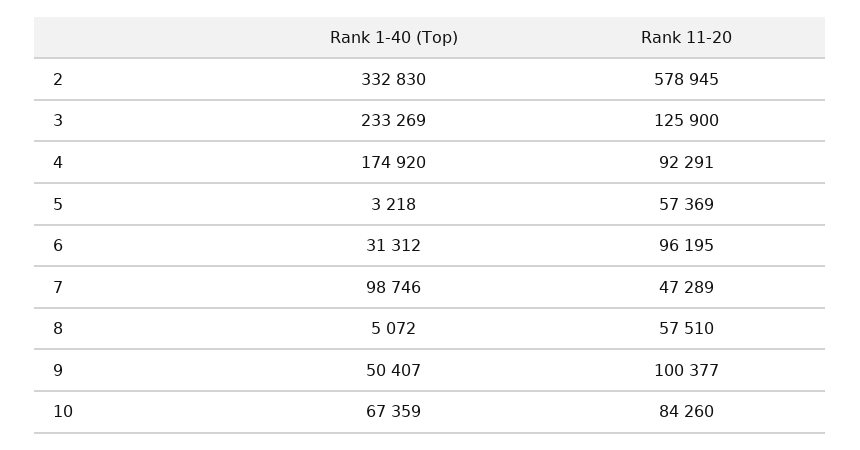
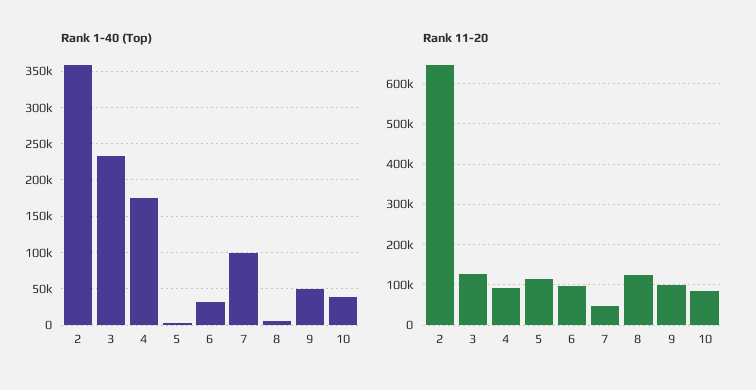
  {
    "Rank 1-40 (Top)": {
-     "2": 332830,
+     "2": 360000,
      "3": 233269,
      "4": 174920,
      "5": 3218,
      "6": 31312,
      "7": 98746,
      "8": 5072,
      "9": 50407,
-     "10": 67359
+     "10": 40000
    },
    "Rank 11-20": {
-     "2": 578945,
+     "2": 640000,
      "3": 125900,
      "4": 92291,
-     "5": 57369,
+     "5": 120000,
      "6": 96195,
      "7": 47289,
-     "8": 57510,
+     "8": 120000,
      "9": 100377,
      "10": 84260
    }
  }

